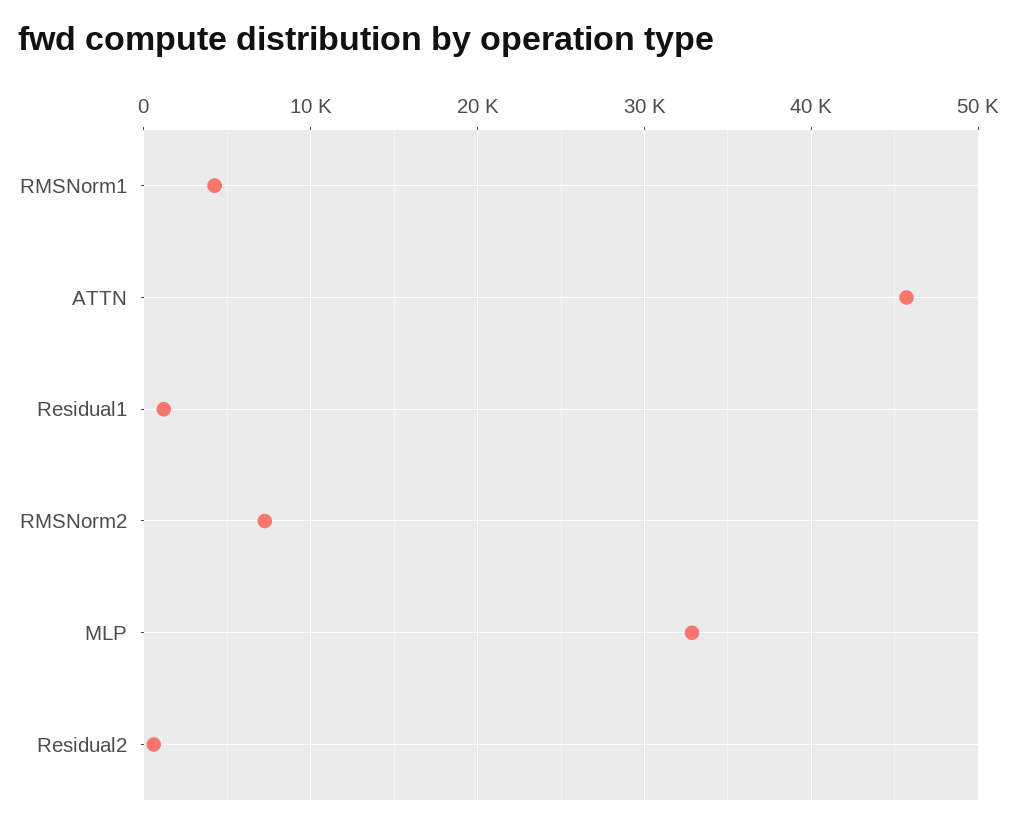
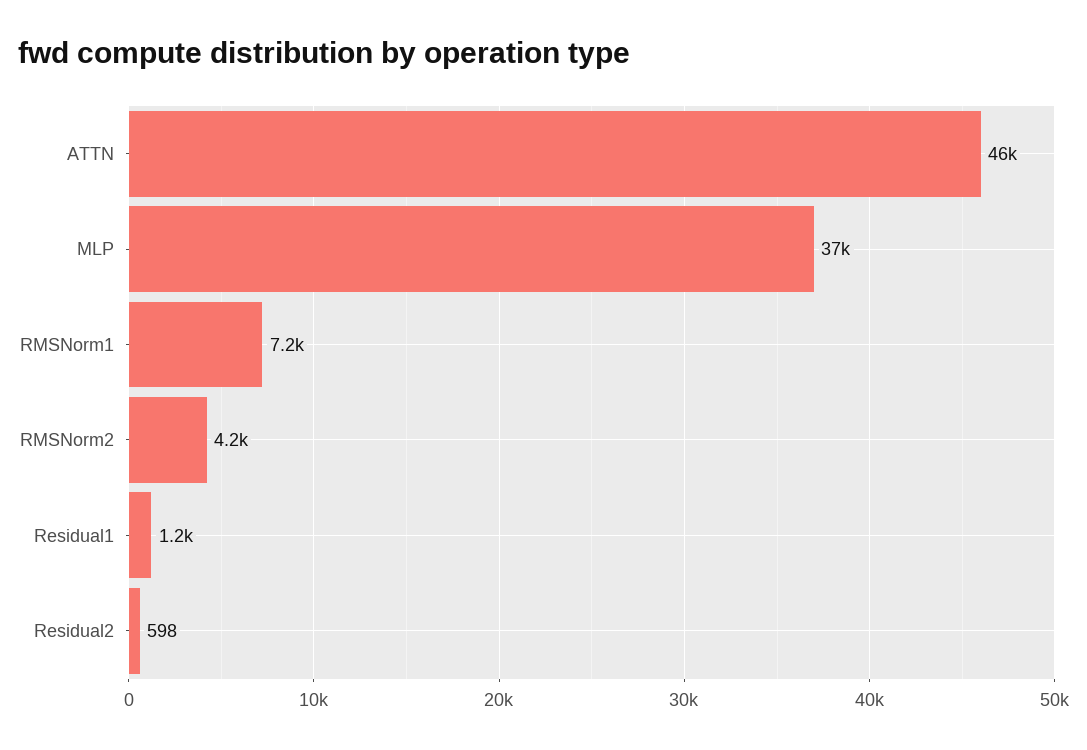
  {
-   "RMSNorm1": 4000,
+   "RMSNorm1": 7200,
    "ATTN": 46000,
    "Residual1": 1200,
-   "RMSNorm2": 7000,
+   "RMSNorm2": 4200,
-   "MLP": 33000,
+   "MLP": 37000,
    "Residual2": 598
  }

